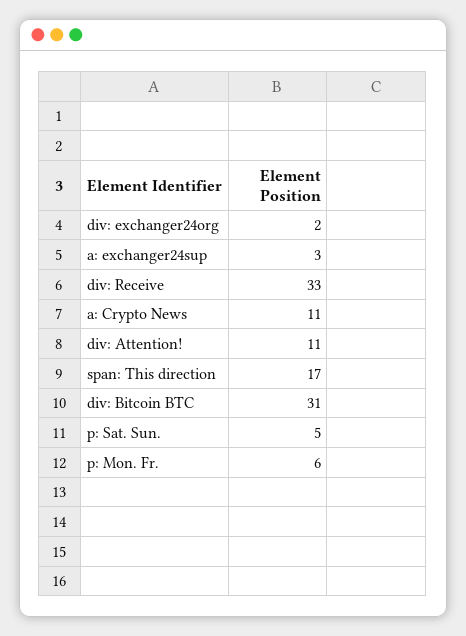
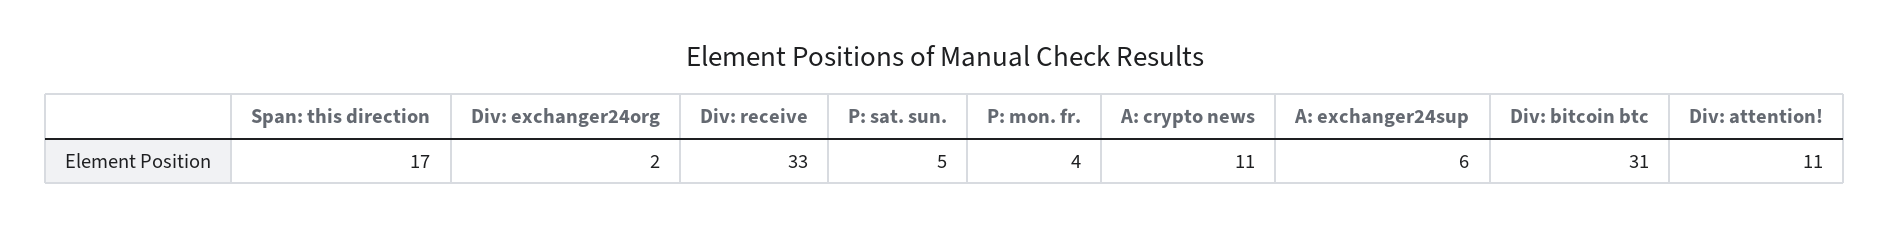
  {
    "div: exchanger24org": 2,
-   "a: exchanger24sup": 3,
+   "a: exchanger24sup": 6,
    "div: Receive": 33,
    "a: Crypto News": 11,
    "div: Attention!": 11,
    "span: This direction": 17,
    "div: Bitcoin BTC": 31,
    "p: Sat. Sun.": 5,
-   "p: Mon. Fr.": 6
+   "p: Mon. Fr.": 4
  }

